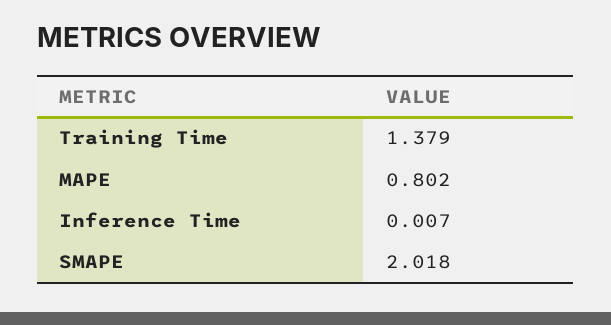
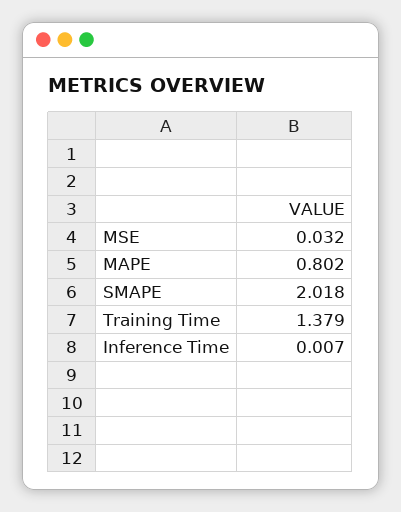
  {
    "Training Time": 1.379,
    "MAPE": 0.802,
    "Inference Time": 0.007,
-   "SMAPE": 2.018
+   "SMAPE": 2.018,
+   "MSE": 0.032
  }

